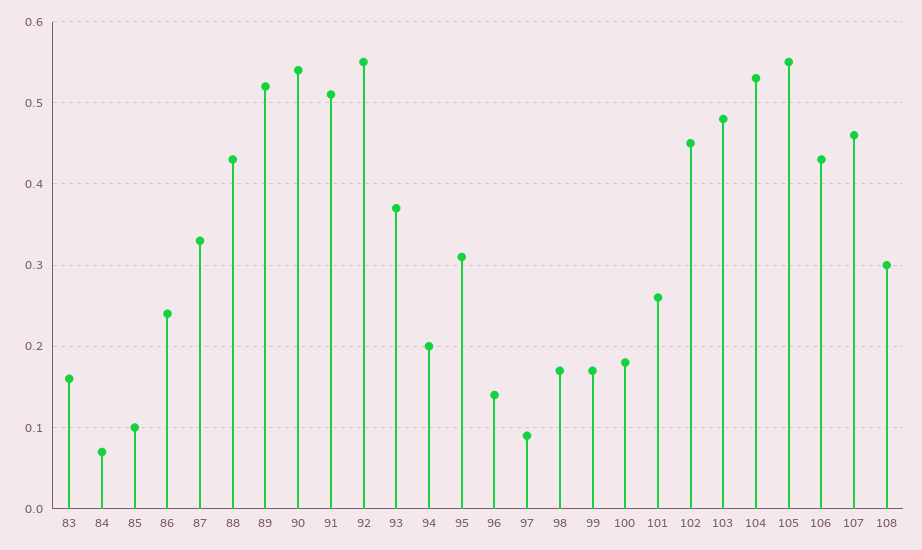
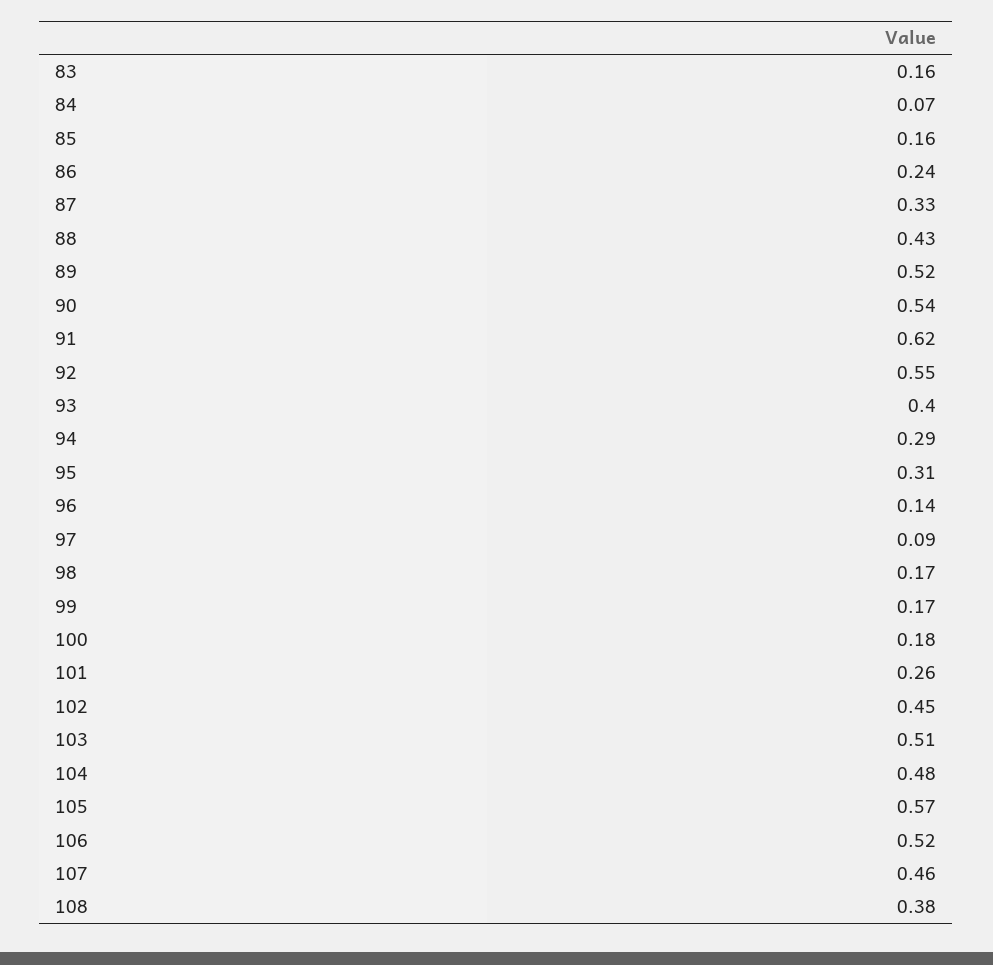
  {
    "83": 0.16,
    "84": 0.07,
-   "85": 0.1,
+   "85": 0.16,
    "86": 0.24,
    "87": 0.33,
    "88": 0.43,
    "89": 0.52,
    "90": 0.54,
-   "91": 0.51,
+   "91": 0.62,
    "92": 0.55,
-   "93": 0.37,
+   "93": 0.4,
-   "94": 0.2,
+   "94": 0.29,
    "95": 0.31,
    "96": 0.14,
    "97": 0.09,
    "98": 0.17,
    "99": 0.17,
    "100": 0.18,
    "101": 0.26,
    "102": 0.45,
-   "103": 0.48,
+   "103": 0.51,
-   "104": 0.53,
+   "104": 0.48,
-   "105": 0.55,
+   "105": 0.57,
-   "106": 0.43,
+   "106": 0.52,
    "107": 0.46,
-   "108": 0.3
+   "108": 0.38
  }

